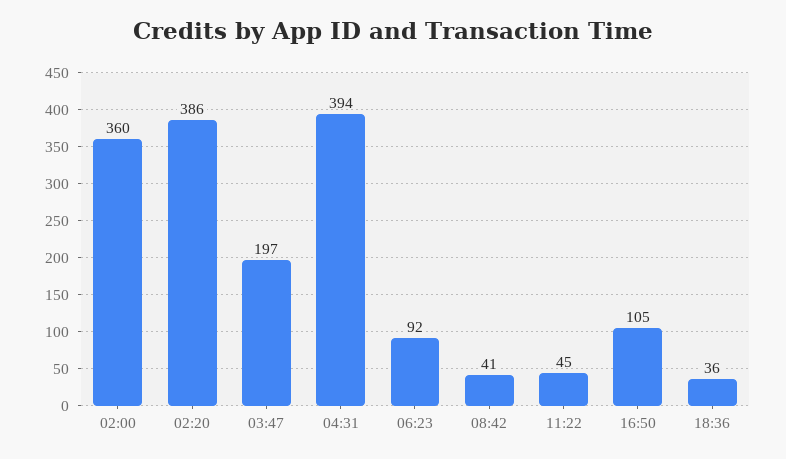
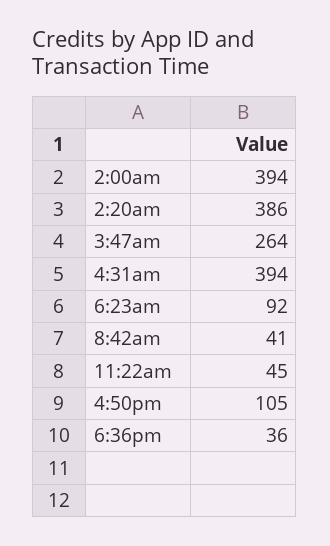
  {
-   "02:00": 360,
+   "02:00": 394,
    "02:20": 386,
-   "03:47": 197,
+   "03:47": 264,
    "04:31": 394,
    "06:23": 92,
    "08:42": 41,
    "11:22": 45,
    "16:50": 105,
    "18:36": 36
  }

